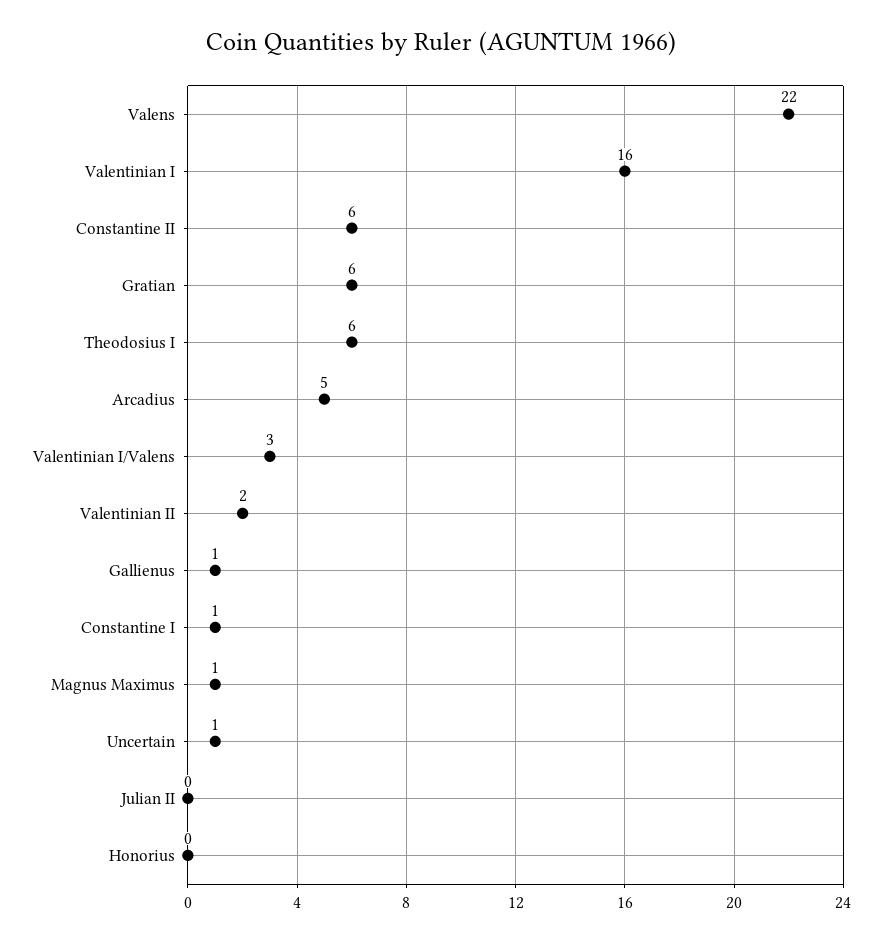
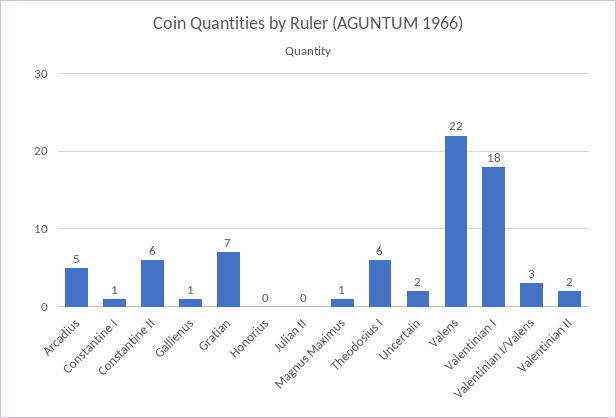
  {
    "Valens": 22,
-   "Valentinian I": 16,
+   "Valentinian I": 18,
    "Constantine II": 6,
-   "Gratian": 6,
+   "Gratian": 7,
    "Theodosius I": 6,
    "Arcadius": 5,
    "Valentinian I/Valens": 3,
    "Valentinian II": 2,
    "Gallienus": 1,
    "Constantine I": 1,
    "Magnus Maximus": 1,
-   "Uncertain": 1,
+   "Uncertain": 2,
    "Julian II": 0,
    "Honorius": 0
  }

